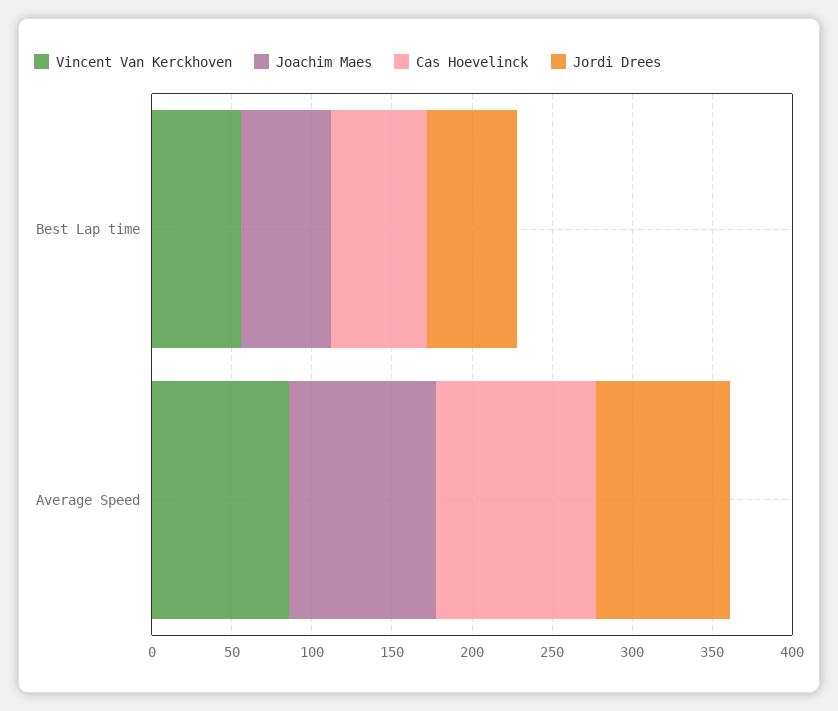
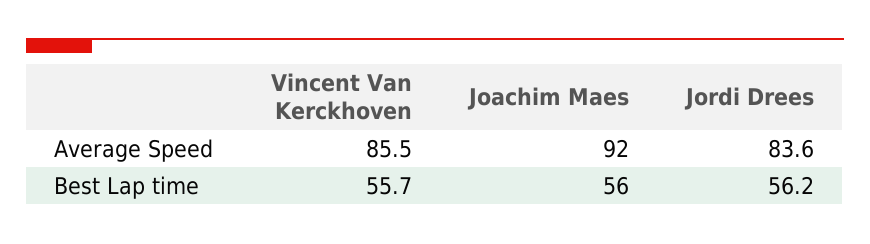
  {
    "Vincent Van Kerckhoven": {
      "Best Lap time": 55.7,
      "Average Speed": 85.5
    },
    "Joachim Maes": {
      "Best Lap time": 56,
      "Average Speed": 92
    },
-   "Cas Hoevelinck": {
-     "Best Lap time": 60,
-     "Average Speed": 100
-   },
    "Jordi Drees": {
      "Best Lap time": 56.2,
      "Average Speed": 83.6
    }
  }

